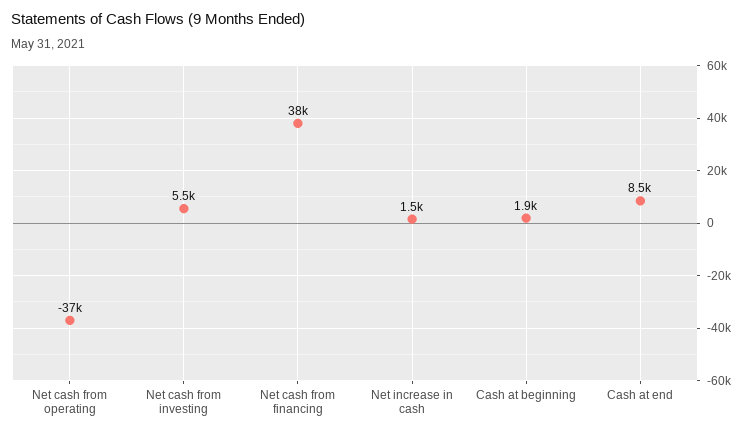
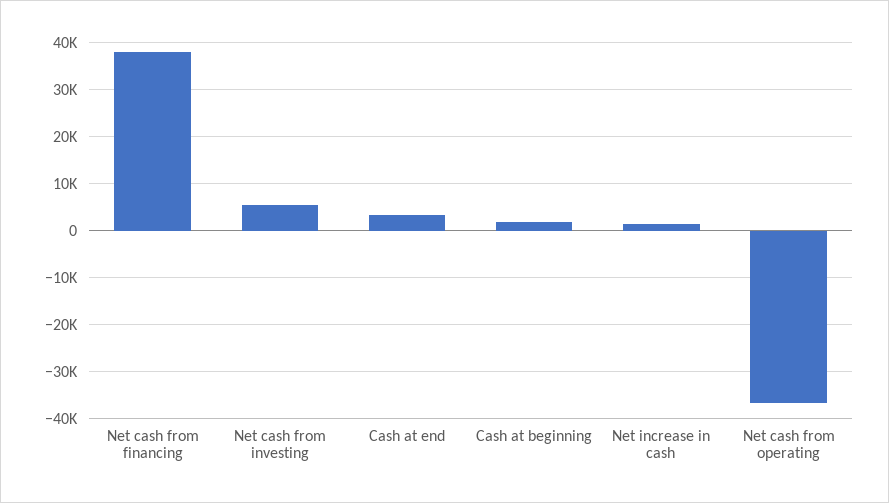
  {
    "Net cash from operating": -37000,
    "Net cash from investing": 5500,
    "Net cash from financing": 38000,
    "Net increase in cash": 1500,
    "Cash at beginning": 1900,
-   "Cash at end": 8500
+   "Cash at end": 4000
  }

